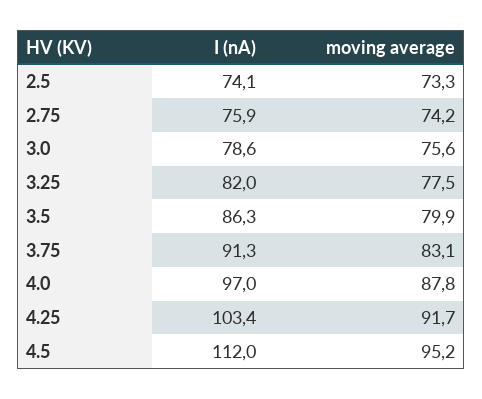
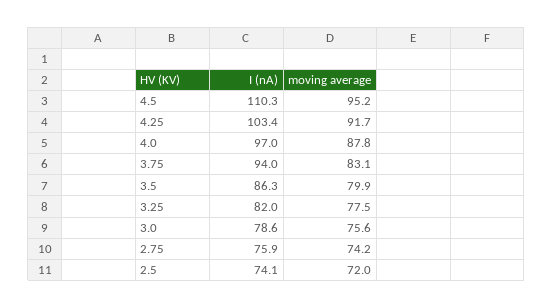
  {
    "I (nA)": {
      "2.5": 74.1,
      "2.75": 75.9,
      "3.0": 78.6,
      "3.25": 82,
      "3.5": 86.3,
-     "3.75": 91.3,
+     "3.75": 94,
      "4.0": 97,
      "4.25": 103.4,
-     "4.5": 112
+     "4.5": 110.3
    },
    "moving average": {
-     "2.5": 73.3,
+     "2.5": 72,
      "2.75": 74.2,
      "3.0": 75.6,
      "3.25": 77.5,
      "3.5": 79.9,
      "3.75": 83.1,
      "4.0": 87.8,
      "4.25": 91.7,
      "4.5": 95.2
    }
  }

